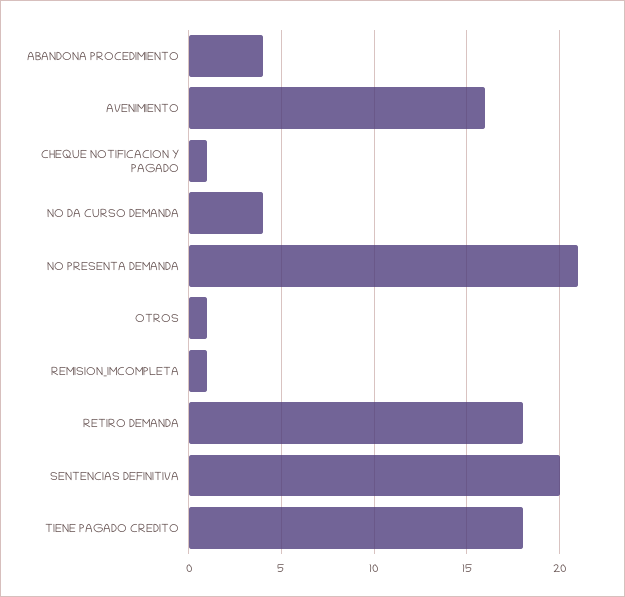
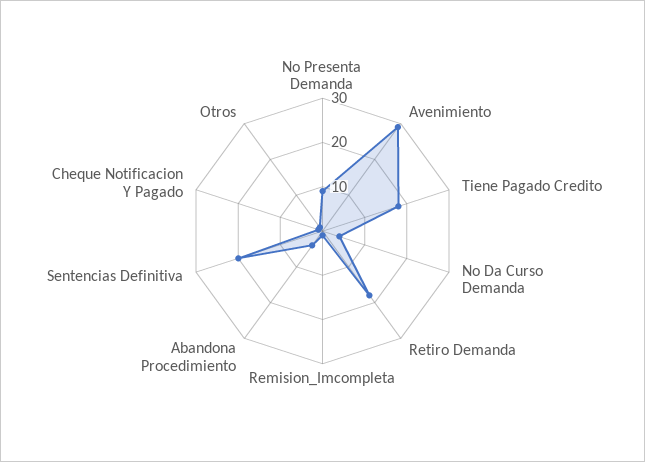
  {
    "ABANDONA PROCEDIMIENTO": 4,
-   "AVENIMIENTO": 16,
+   "AVENIMIENTO": 30,
    "CHEQUE NOTIFICACION Y PAGADO": 1,
    "NO DA CURSO DEMANDA": 4,
-   "NO PRESENTA DEMANDA": 21,
+   "NO PRESENTA DEMANDA": 10,
    "OTROS": 1,
    "REMISION_IMCOMPLETA": 1,
    "RETIRO DEMANDA": 18,
    "SENTENCIAS DEFINITIVA": 20,
    "TIENE PAGADO CREDITO": 18
  }

